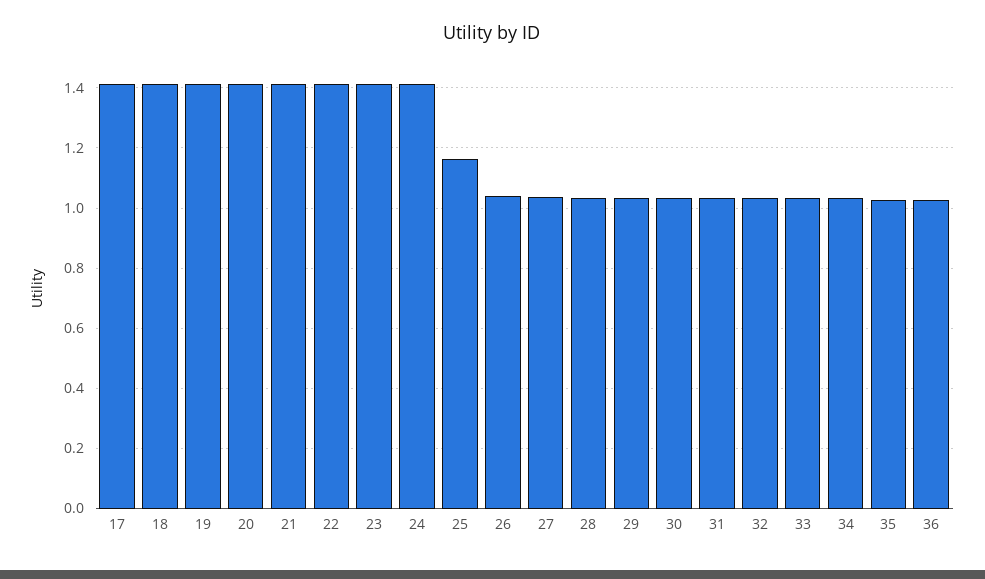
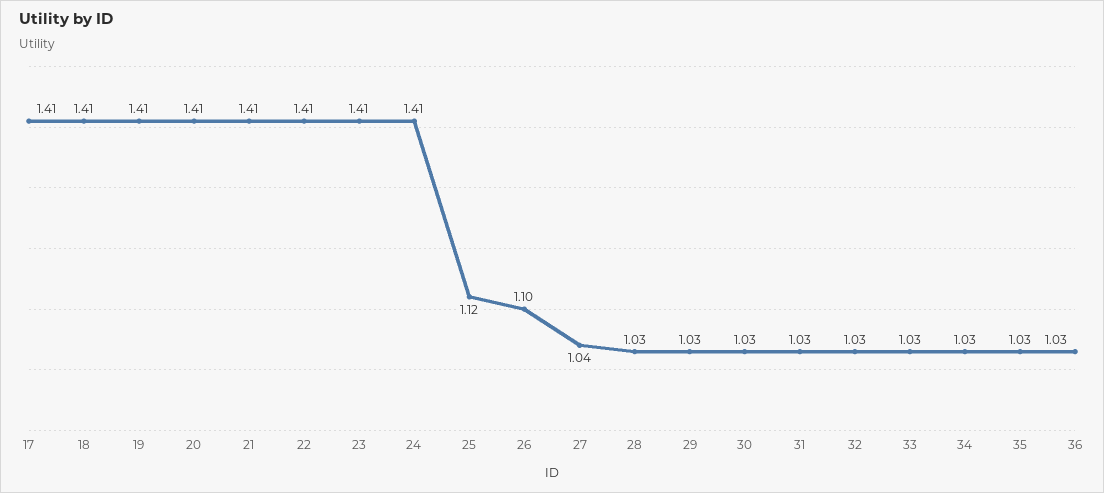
  {
    "17": 1.41,
    "18": 1.41,
    "19": 1.41,
    "20": 1.41,
    "21": 1.41,
    "22": 1.41,
    "23": 1.41,
    "24": 1.41,
-   "25": 1.16,
+   "25": 1.12,
-   "26": 1.04,
+   "26": 1.1,
    "27": 1.04,
    "28": 1.03,
    "29": 1.03,
    "30": 1.03,
    "31": 1.03,
    "32": 1.03,
    "33": 1.03,
    "34": 1.03,
    "35": 1.03,
    "36": 1.03
  }

